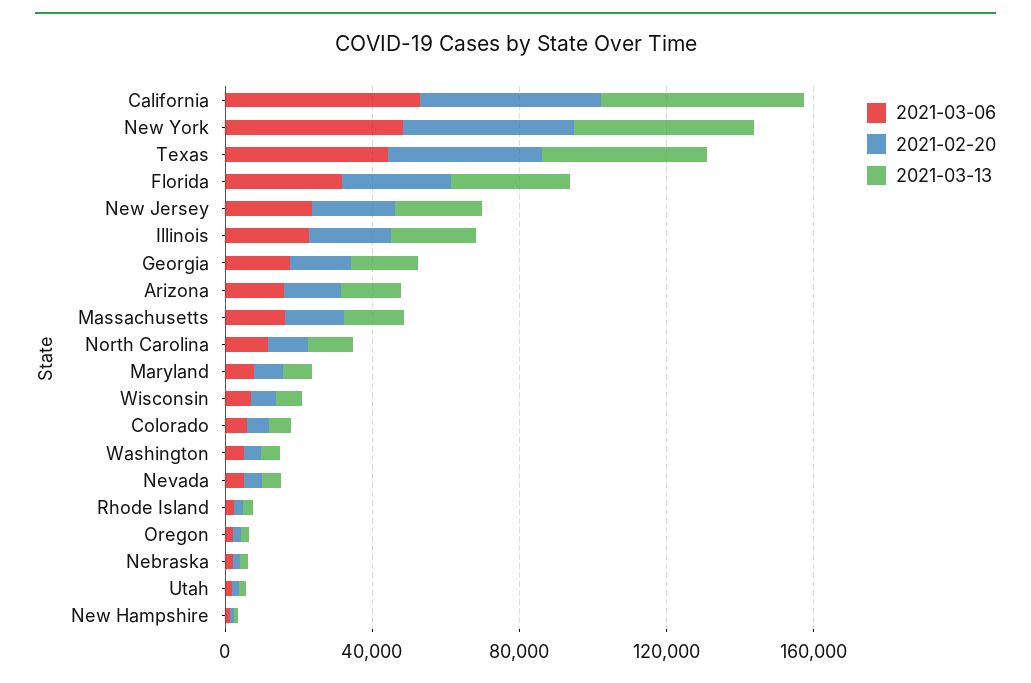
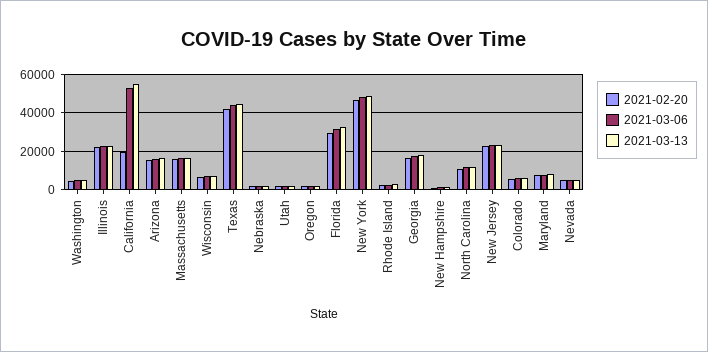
  {
    "2021-03-06": {
      "California": 55000,
      "New York": 50000,
      "Texas": 45000,
      "Florida": 30000,
      "New Jersey": 25000,
      "Illinois": 25000,
      "Georgia": 20000,
      "Arizona": 15000,
      "Massachusetts": 15000,
      "North Carolina": 10000,
      "Maryland": 10000,
      "Wisconsin": 5000,
      "Colorado": 5000,
      "Washington": 5000,
      "Nevada": 5000,
      "Rhode Island": 0,
      "Oregon": 0,
      "Nebraska": 0,
      "Utah": 0,
      "New Hampshire": 0
    },
    "2021-02-20": {
-     "California": 50000,
+     "California": 20000,
      "New York": 45000,
      "Texas": 40000,
      "Florida": 30000,
      "New Jersey": 25000,
      "Illinois": 20000,
      "Georgia": 15000,
      "Arizona": 15000,
      "Massachusetts": 15000,
      "North Carolina": 10000,
      "Maryland": 10000,
      "Wisconsin": 5000,
      "Colorado": 5000,
      "Washington": 5000,
      "Nevada": 5000,
      "Rhode Island": 0,
      "Oregon": 0,
      "Nebraska": 0,
      "Utah": 0,
      "New Hampshire": 0
    },
    "2021-03-13": {
      "California": 55000,
      "New York": 50000,
      "Texas": 45000,
      "Florida": 30000,
      "New Jersey": 25000,
      "Illinois": 25000,
      "Georgia": 20000,
      "Arizona": 15000,
      "Massachusetts": 15000,
      "North Carolina": 10000,
      "Maryland": 10000,
      "Wisconsin": 5000,
      "Colorado": 5000,
      "Washington": 5000,
      "Nevada": 5000,
      "Rhode Island": 5000,
      "Oregon": 0,
      "Nebraska": 0,
      "Utah": 0,
      "New Hampshire": 0
    }
  }

